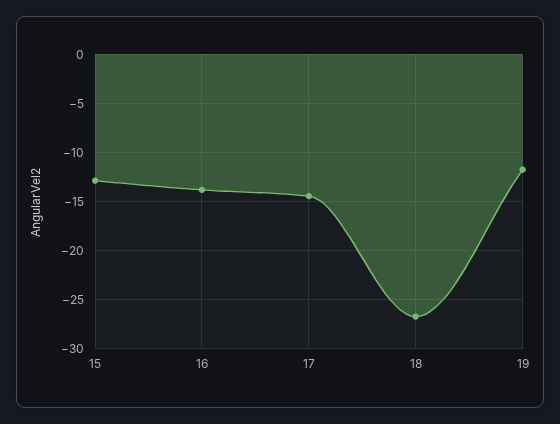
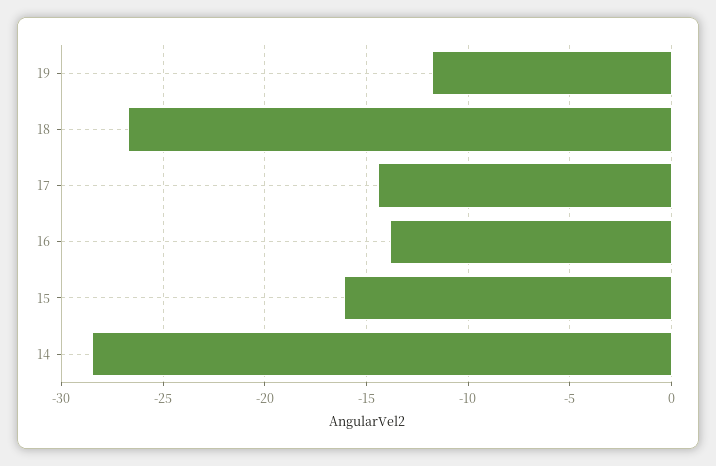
  {
-   "15": -13,
+   "15": -16,
    "16": -14,
    "17": -14.5,
    "18": -26.5,
-   "19": -12
+   "19": -12,
+   "14": -28.5
  }

